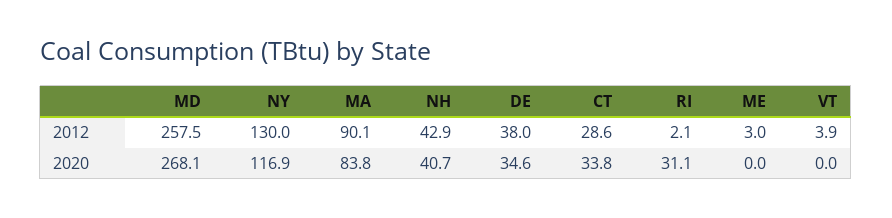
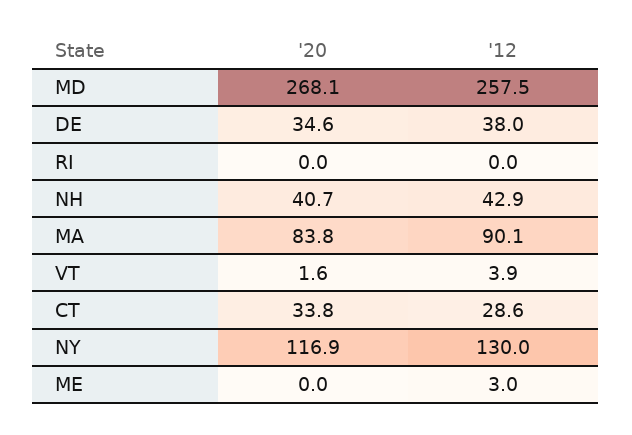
  {
    "MD": {
      "2012": 257.5,
      "2020": 268.1
    },
    "NY": {
      "2012": 130,
      "2020": 116.9
    },
    "MA": {
      "2012": 90.1,
      "2020": 83.8
    },
    "NH": {
      "2012": 42.9,
      "2020": 40.7
    },
    "DE": {
      "2012": 38,
      "2020": 34.6
    },
    "CT": {
      "2012": 28.6,
      "2020": 33.8
    },
    "RI": {
-     "2012": 2.1,
+     "2012": 0,
-     "2020": 31.1
+     "2020": 0
    },
    "ME": {
      "2012": 3,
      "2020": 0
    },
    "VT": {
      "2012": 3.9,
-     "2020": 0
+     "2020": 1.6
    }
  }

